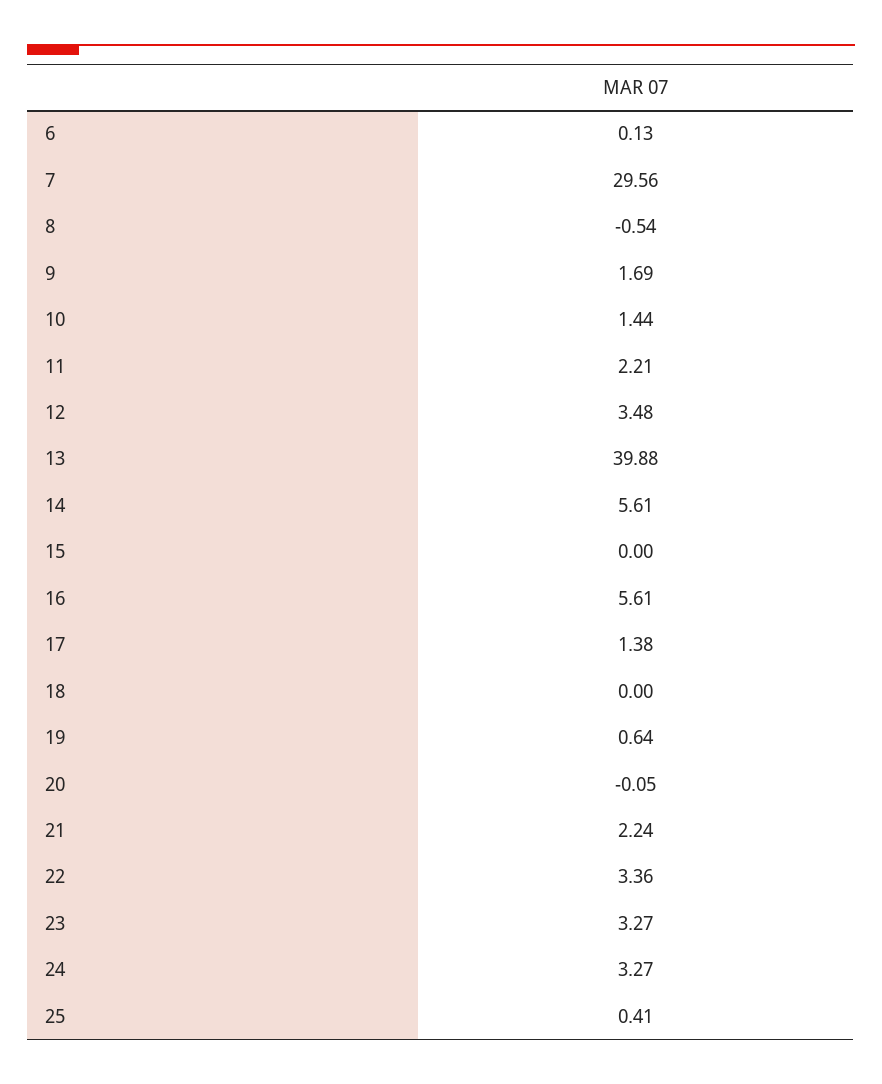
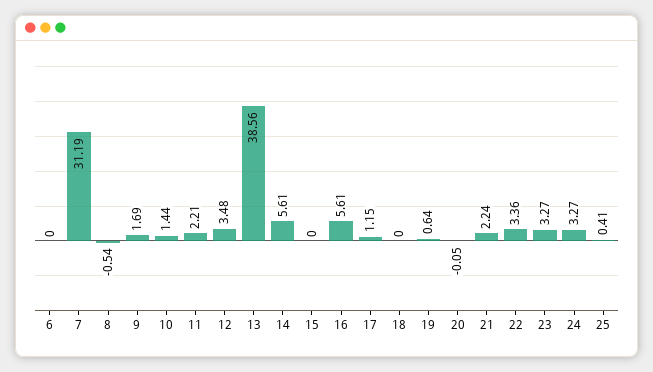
  {
-   "6": 0.13,
+   "6": 0,
-   "7": 29.56,
+   "7": 31.19,
    "8": -0.54,
    "9": 1.69,
    "10": 1.44,
    "11": 2.21,
    "12": 3.48,
-   "13": 39.88,
+   "13": 38.56,
    "14": 5.61,
    "15": 0,
    "16": 5.61,
-   "17": 1.38,
+   "17": 1.15,
    "18": 0,
    "19": 0.64,
    "20": -0.05,
    "21": 2.24,
    "22": 3.36,
    "23": 3.27,
    "24": 3.27,
    "25": 0.41
  }

